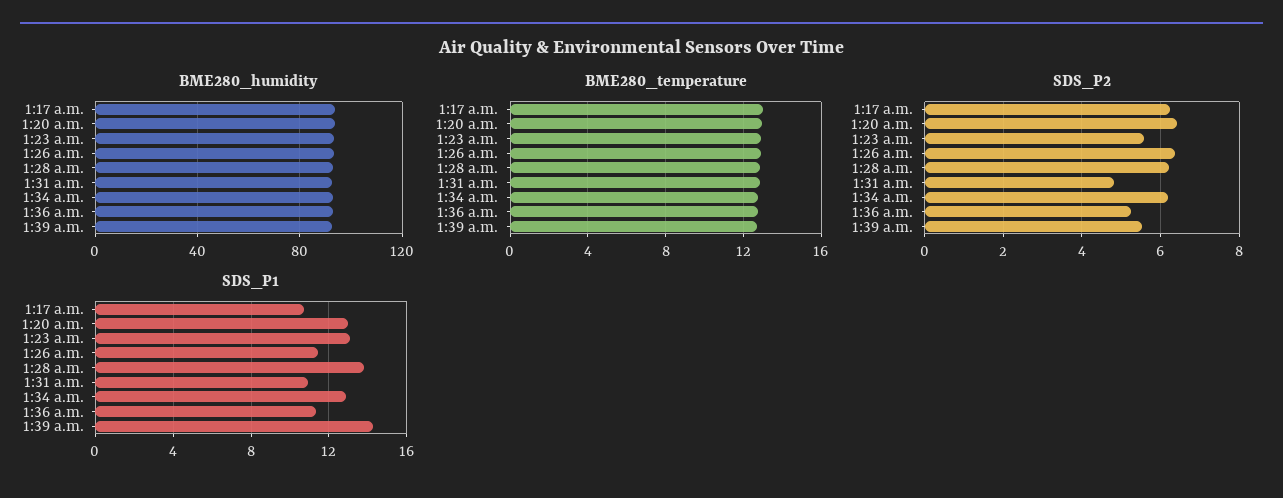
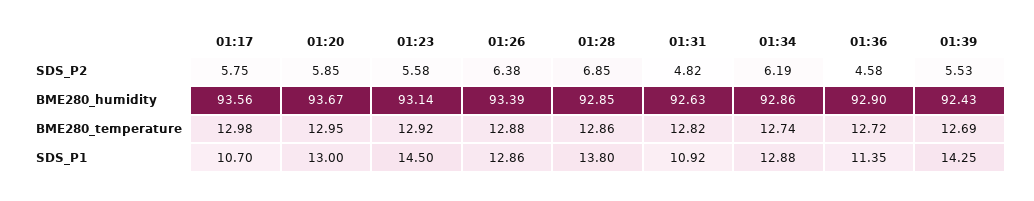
  {
    "BME280_humidity": {
      "1:17 a.m.": 93.56,
      "1:20 a.m.": 93.67,
      "1:23 a.m.": 93.14,
      "1:26 a.m.": 93.39,
      "1:28 a.m.": 92.85,
      "1:31 a.m.": 92.63,
      "1:34 a.m.": 92.86,
      "1:36 a.m.": 92.9,
      "1:39 a.m.": 92.43
    },
    "BME280_temperature": {
      "1:17 a.m.": 12.98,
      "1:20 a.m.": 12.95,
      "1:23 a.m.": 12.92,
      "1:26 a.m.": 12.88,
      "1:28 a.m.": 12.86,
      "1:31 a.m.": 12.82,
      "1:34 a.m.": 12.74,
      "1:36 a.m.": 12.72,
      "1:39 a.m.": 12.69
    },
    "SDS_P2": {
-     "1:17 a.m.": 6.2,
+     "1:17 a.m.": 5.75,
-     "1:20 a.m.": 6.4,
+     "1:20 a.m.": 5.85,
      "1:23 a.m.": 5.58,
      "1:26 a.m.": 6.38,
-     "1:28 a.m.": 6.2,
+     "1:28 a.m.": 6.85,
      "1:31 a.m.": 4.82,
      "1:34 a.m.": 6.19,
-     "1:36 a.m.": 5.2,
+     "1:36 a.m.": 4.58,
      "1:39 a.m.": 5.53
    },
    "SDS_P1": {
      "1:17 a.m.": 10.7,
      "1:20 a.m.": 13,
-     "1:23 a.m.": 13,
+     "1:23 a.m.": 14.5,
-     "1:26 a.m.": 11.5,
+     "1:26 a.m.": 12.86,
      "1:28 a.m.": 13.8,
      "1:31 a.m.": 10.92,
      "1:34 a.m.": 12.88,
      "1:36 a.m.": 11.35,
      "1:39 a.m.": 14.25
    }
  }

